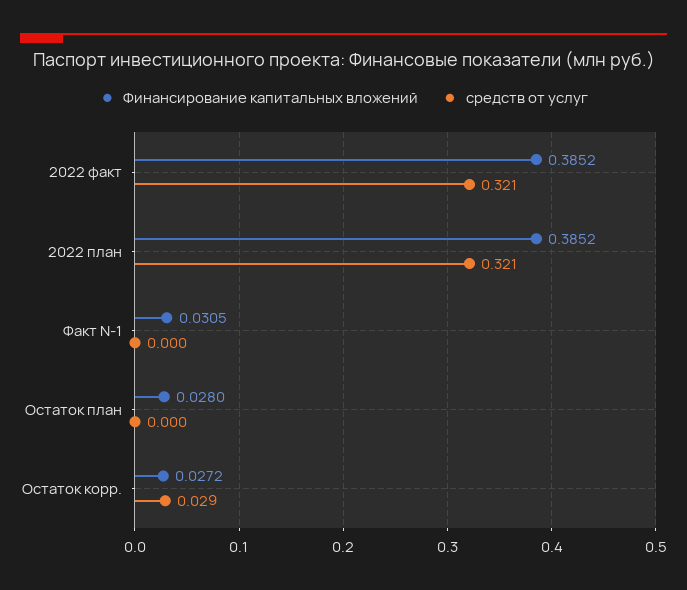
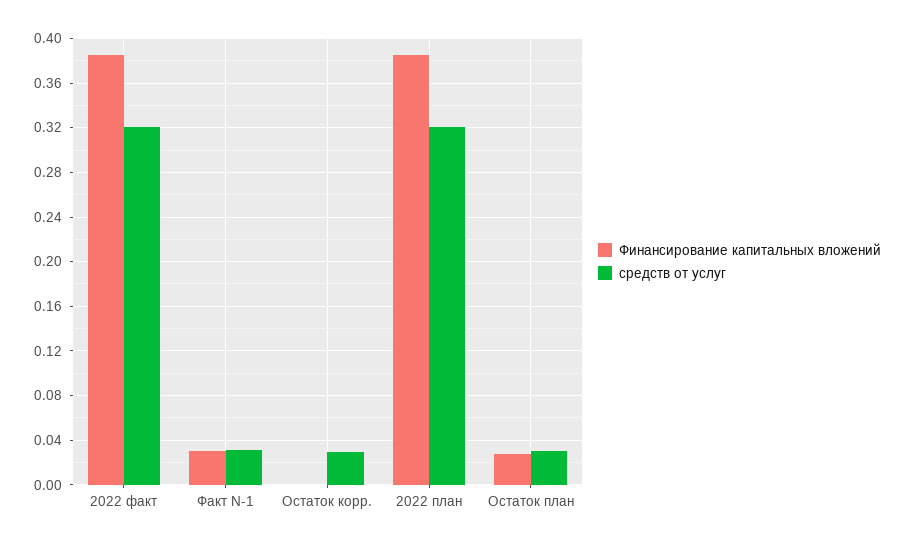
  {
    "Финансирование капитальных вложений": {
      "2022 факт": 0.3852,
      "2022 план": 0.3852,
      "Факт N-1": 0.0305,
      "Остаток план": 0.028,
-     "Остаток корр.": 0.0272
+     "Остаток корр.": 0
    },
    "средств от услуг": {
      "2022 факт": 0.321,
      "2022 план": 0.321,
-     "Факт N-1": 0,
+     "Факт N-1": 0.03,
-     "Остаток план": 0,
+     "Остаток план": 0.03,
      "Остаток корр.": 0.029
    }
  }

